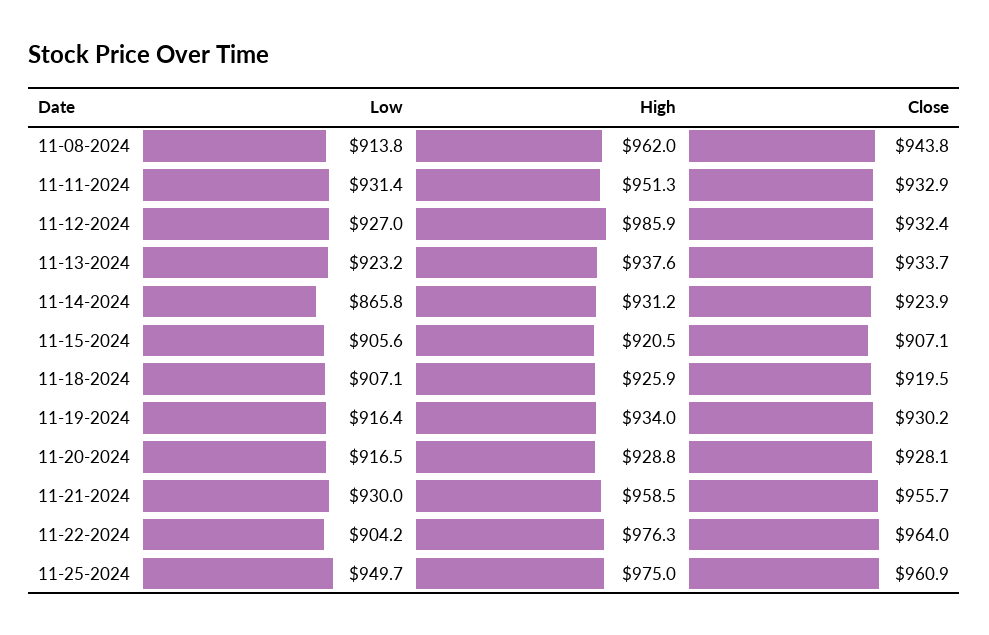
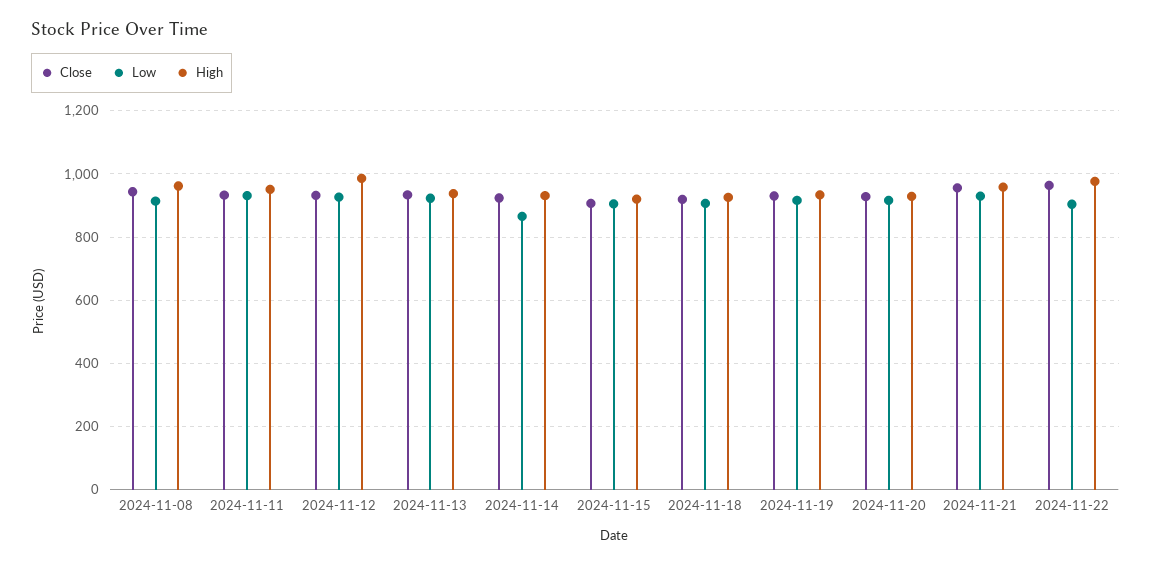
  {
    "Low": {
      "11-08-2024": 913.8,
      "11-11-2024": 931.4,
      "11-12-2024": 927,
      "11-13-2024": 923.2,
      "11-14-2024": 865.8,
      "11-15-2024": 905.6,
      "11-18-2024": 907.1,
      "11-19-2024": 916.4,
      "11-20-2024": 916.5,
      "11-21-2024": 930,
-     "11-22-2024": 904.2,
+     "11-22-2024": 904.2
-     "11-25-2024": 949.7
    },
    "High": {
      "11-08-2024": 962,
      "11-11-2024": 951.3,
      "11-12-2024": 985.9,
      "11-13-2024": 937.6,
      "11-14-2024": 931.2,
      "11-15-2024": 920.5,
      "11-18-2024": 925.9,
      "11-19-2024": 934,
      "11-20-2024": 928.8,
      "11-21-2024": 958.5,
-     "11-22-2024": 976.3,
+     "11-22-2024": 976.3
-     "11-25-2024": 975
    },
    "Close": {
      "11-08-2024": 943.8,
      "11-11-2024": 932.9,
      "11-12-2024": 932.4,
      "11-13-2024": 933.7,
      "11-14-2024": 923.9,
      "11-15-2024": 907.1,
      "11-18-2024": 919.5,
      "11-19-2024": 930.2,
      "11-20-2024": 928.1,
      "11-21-2024": 955.7,
-     "11-22-2024": 964,
+     "11-22-2024": 964
-     "11-25-2024": 960.9
    }
  }

